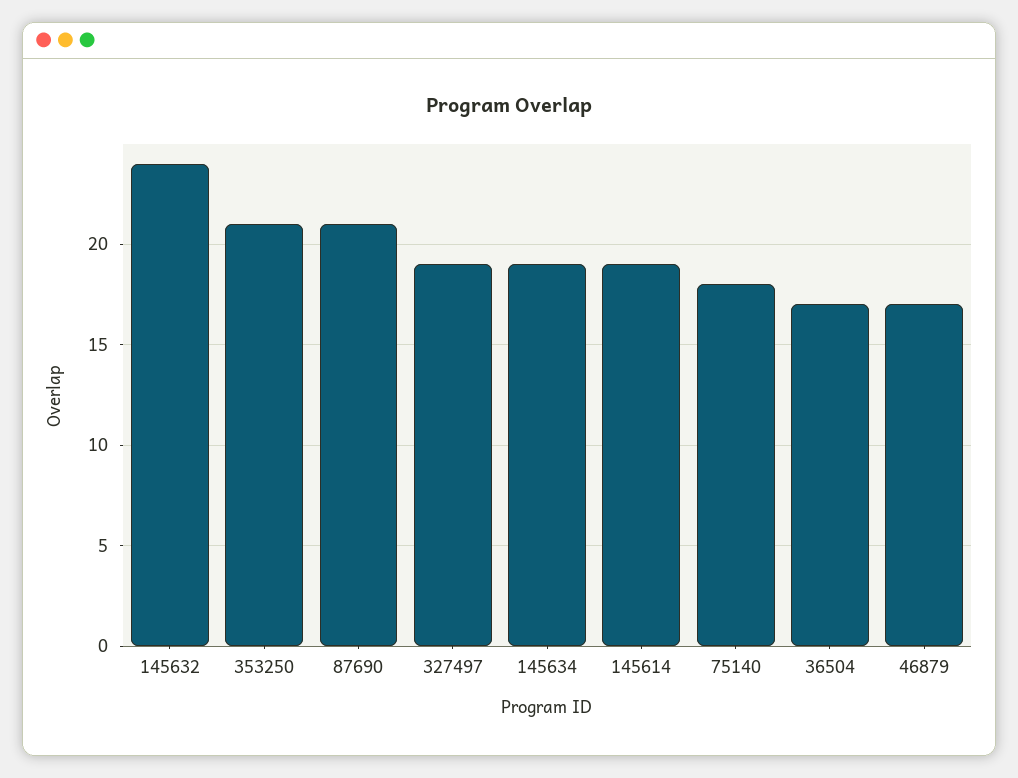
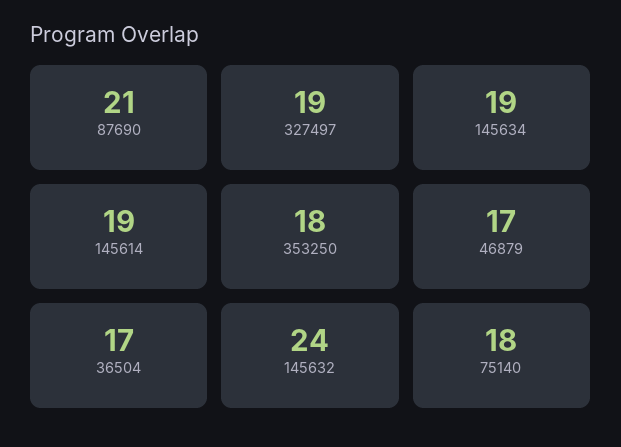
  {
    "145632": 24,
-   "353250": 21,
+   "353250": 18,
    "87690": 21,
    "327497": 19,
    "145634": 19,
    "145614": 19,
    "75140": 18,
    "36504": 17,
    "46879": 17
  }

